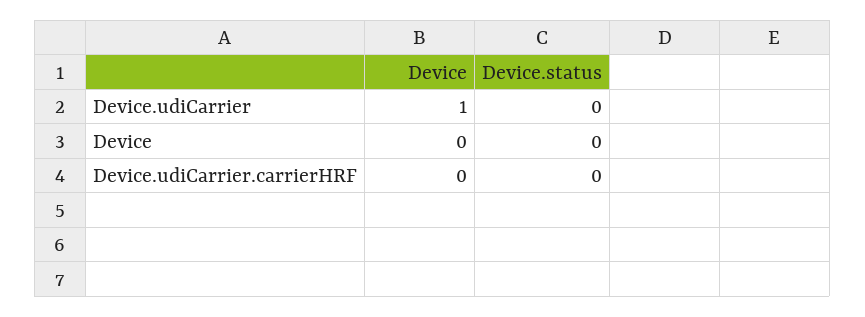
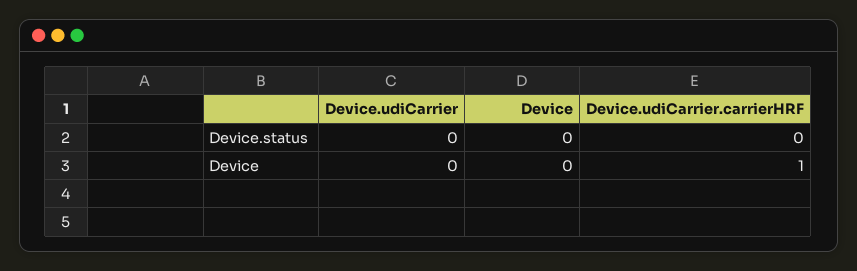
  {
    "Device": {
-     "Device.udiCarrier": 1,
+     "Device.udiCarrier": 0,
      "Device": 0,
-     "Device.udiCarrier.carrierHRF": 0
+     "Device.udiCarrier.carrierHRF": 1
    },
    "Device.status": {
      "Device.udiCarrier": 0,
      "Device": 0,
      "Device.udiCarrier.carrierHRF": 0
    }
  }

